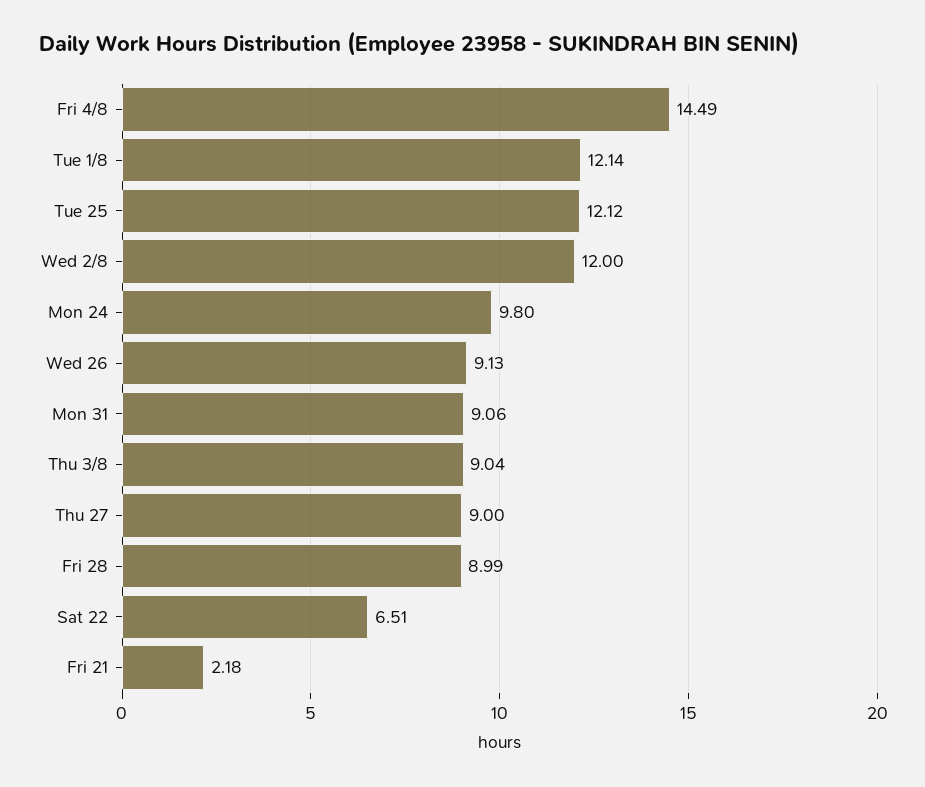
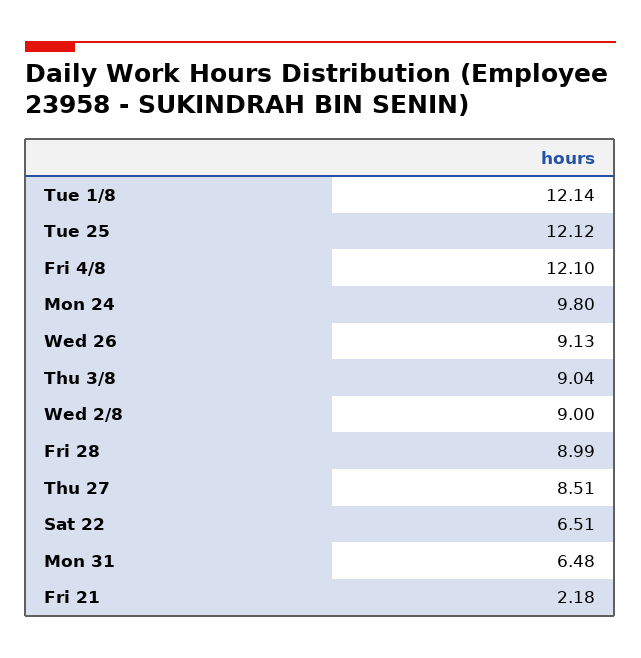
  {
-   "Fri 4/8": 14.49,
+   "Fri 4/8": 12.1,
    "Tue 1/8": 12.14,
    "Tue 25": 12.12,
-   "Wed 2/8": 12,
+   "Wed 2/8": 9,
    "Mon 24": 9.8,
    "Wed 26": 9.13,
-   "Mon 31": 9.06,
+   "Mon 31": 6.48,
    "Thu 3/8": 9.04,
-   "Thu 27": 9,
+   "Thu 27": 8.51,
    "Fri 28": 8.99,
    "Sat 22": 6.51,
    "Fri 21": 2.18
  }

